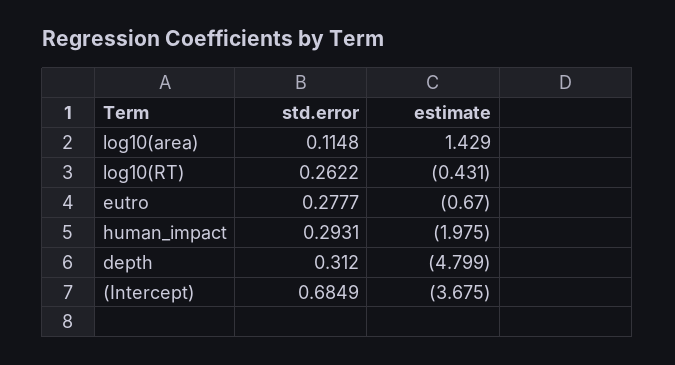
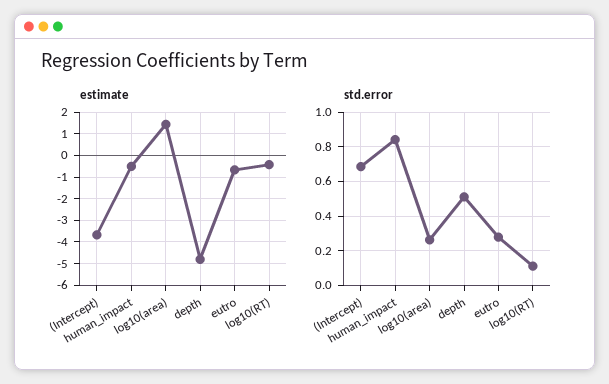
  {
    "std.error": {
-     "log10(area)": 0.1148,
+     "log10(area)": 0.25,
-     "log10(RT)": 0.2622,
+     "log10(RT)": 0.1,
      "eutro": 0.2777,
-     "human_impact": 0.2931,
+     "human_impact": 0.85,
-     "depth": 0.312,
+     "depth": 0.5,
      "(Intercept)": 0.6849
    },
    "estimate": {
      "log10(area)": 1.429,
      "log10(RT)": -0.431,
      "eutro": -0.67,
-     "human_impact": -1.975,
+     "human_impact": -0.5,
      "depth": -4.799,
      "(Intercept)": -3.675
    }
  }

